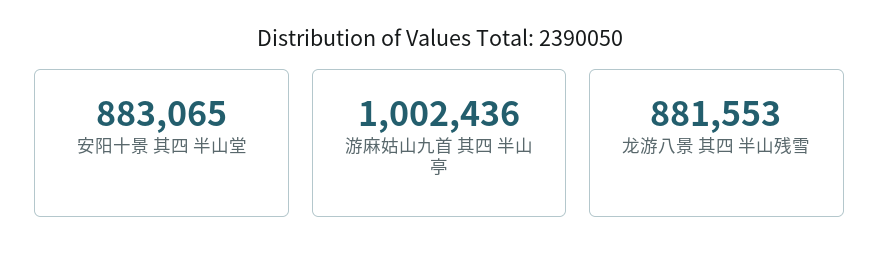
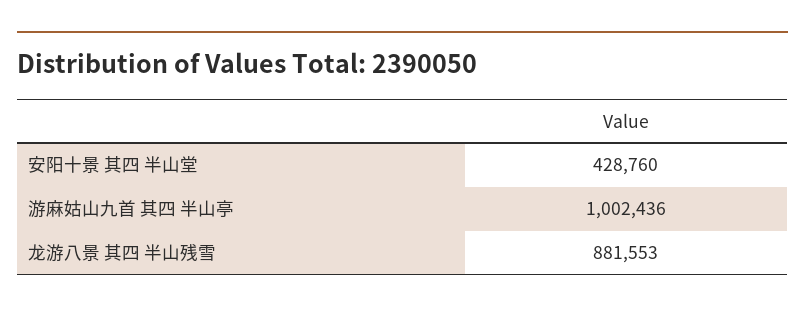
  {
-   "安阳十景 其四 半山堂": 883065,
+   "安阳十景 其四 半山堂": 428760,
    "游麻姑山九首 其四 半山亭": 1002436,
    "龙游八景 其四 半山残雪": 881553
  }

